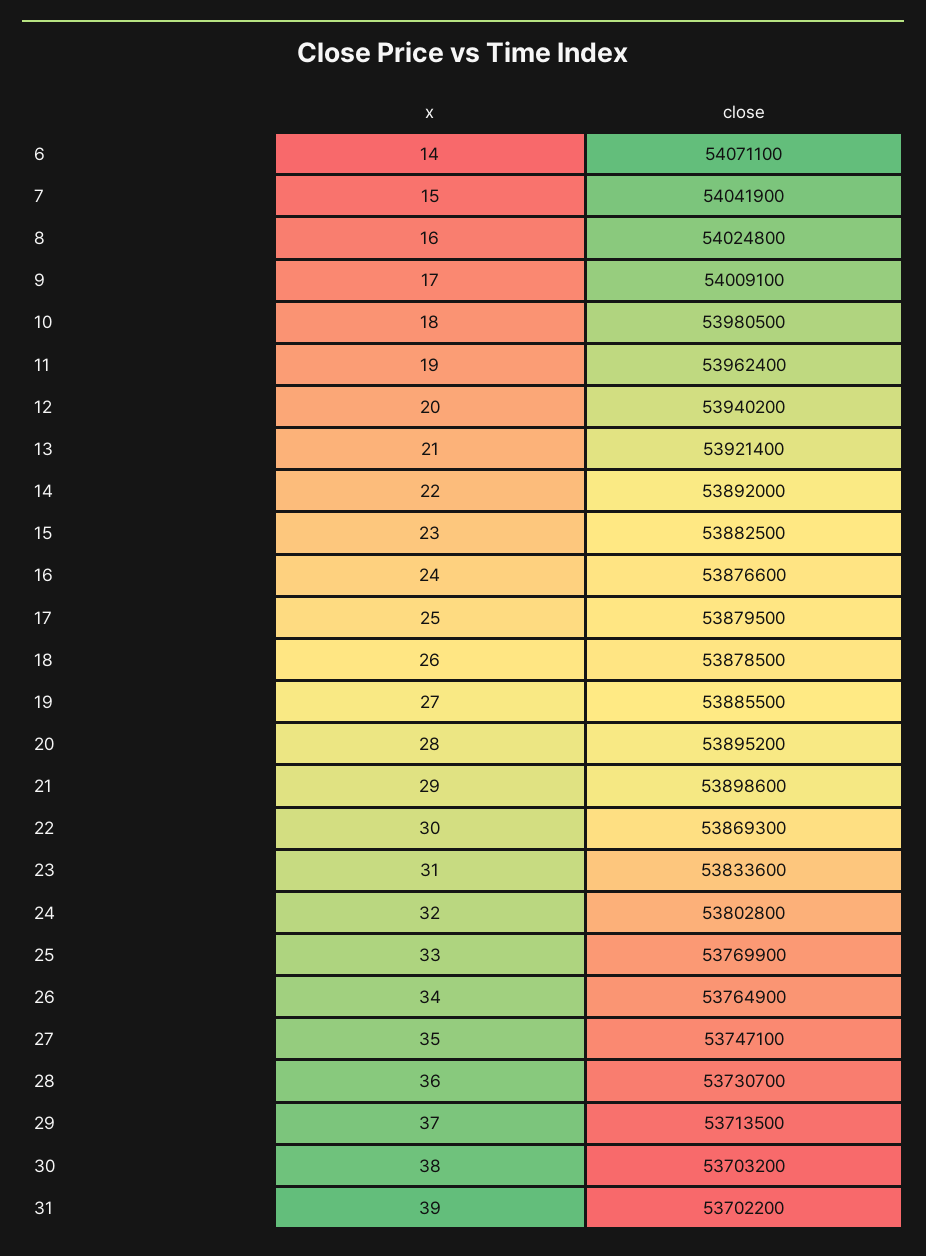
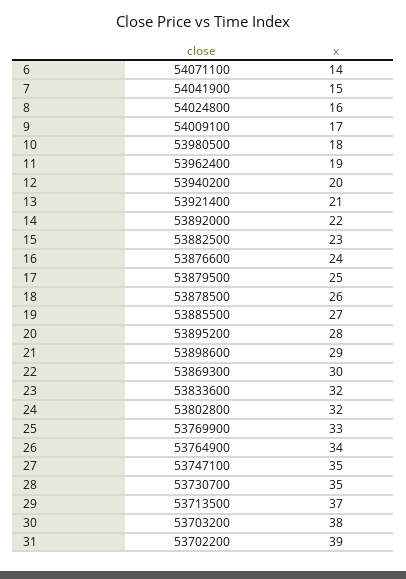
  {
    "x": {
      "6": 14,
      "7": 15,
      "8": 16,
      "9": 17,
      "10": 18,
      "11": 19,
      "12": 20,
      "13": 21,
      "14": 22,
      "15": 23,
      "16": 24,
      "17": 25,
      "18": 26,
      "19": 27,
      "20": 28,
      "21": 29,
      "22": 30,
-     "23": 31,
+     "23": 32,
      "24": 32,
      "25": 33,
      "26": 34,
      "27": 35,
-     "28": 36,
+     "28": 35,
      "29": 37,
      "30": 38,
      "31": 39
    },
    "close": {
      "6": 54071100,
      "7": 54041900,
      "8": 54024800,
      "9": 54009100,
      "10": 53980500,
      "11": 53962400,
      "12": 53940200,
      "13": 53921400,
      "14": 53892000,
      "15": 53882500,
      "16": 53876600,
      "17": 53879500,
      "18": 53878500,
      "19": 53885500,
      "20": 53895200,
      "21": 53898600,
      "22": 53869300,
      "23": 53833600,
      "24": 53802800,
      "25": 53769900,
      "26": 53764900,
      "27": 53747100,
      "28": 53730700,
      "29": 53713500,
      "30": 53703200,
      "31": 53702200
    }
  }

